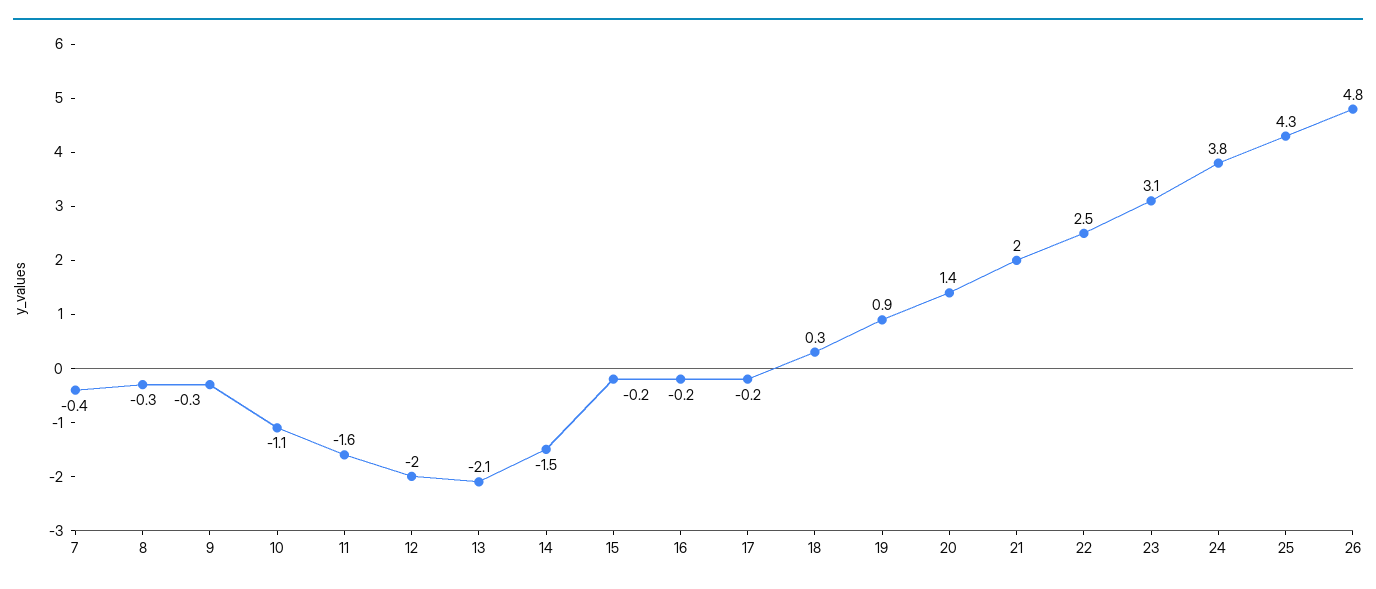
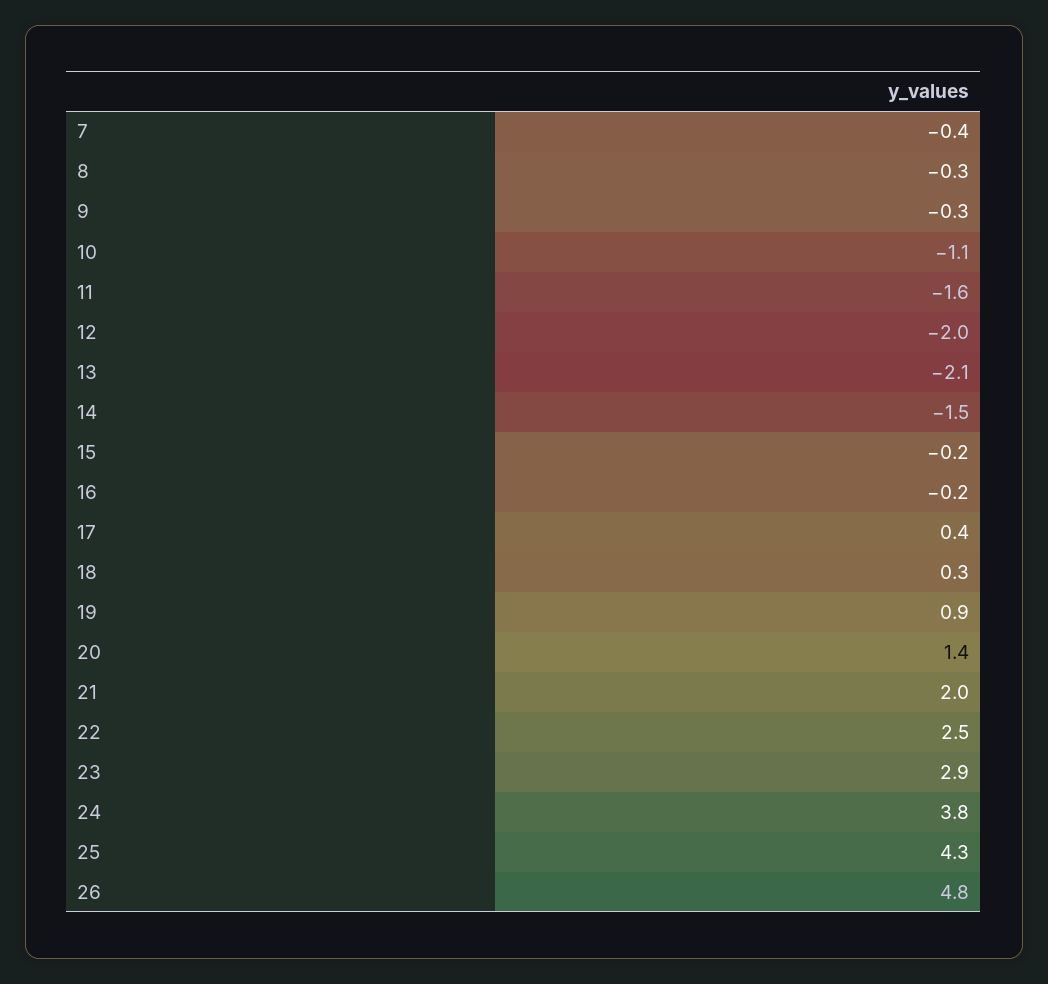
  {
    "7": -0.4,
    "8": -0.3,
    "9": -0.3,
    "10": -1.1,
    "11": -1.6,
    "12": -2,
    "13": -2.1,
    "14": -1.5,
    "15": -0.2,
    "16": -0.2,
-   "17": -0.2,
+   "17": 0.4,
    "18": 0.3,
    "19": 0.9,
    "20": 1.4,
    "21": 2,
    "22": 2.5,
-   "23": 3.1,
+   "23": 2.9,
    "24": 3.8,
    "25": 4.3,
    "26": 4.8
  }

